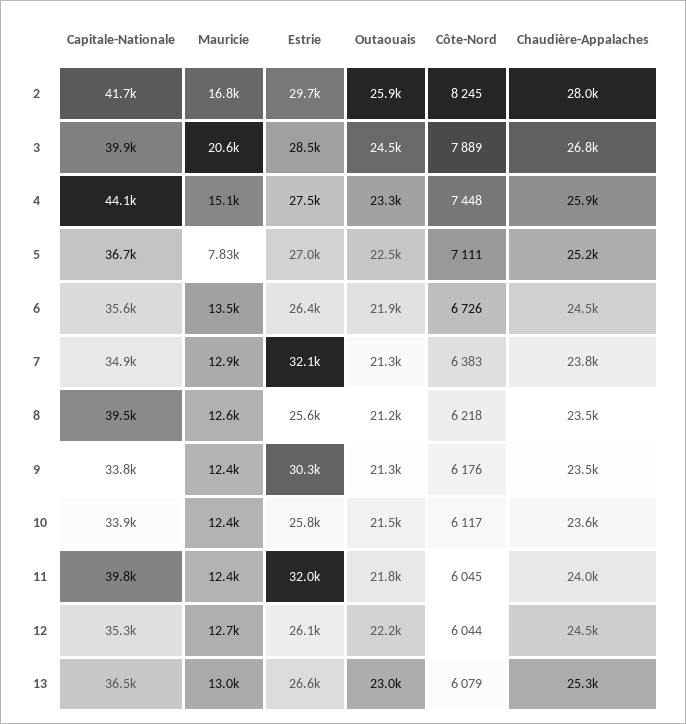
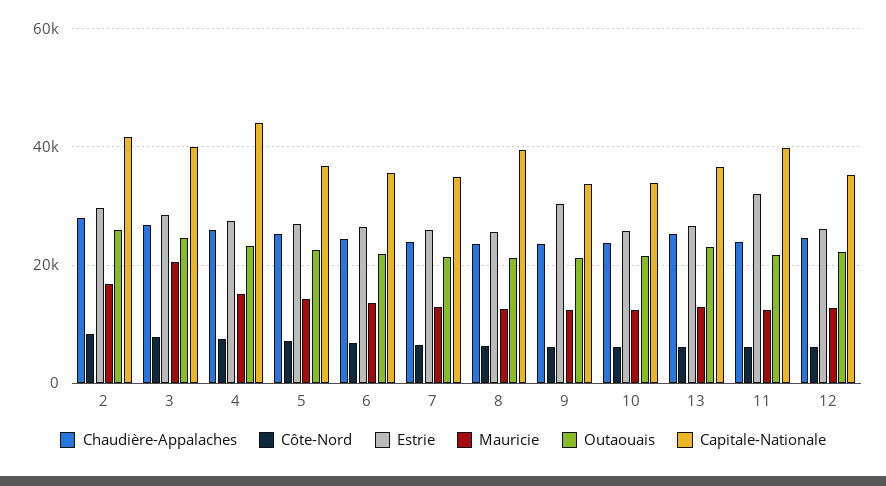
  {
    "Capitale-Nationale": {
      "2": 41700,
      "3": 39900,
      "4": 44100,
      "5": 36700,
      "6": 35600,
      "7": 34900,
      "8": 39500,
      "9": 33800,
      "10": 33900,
      "11": 39800,
      "12": 35300,
      "13": 36500
    },
    "Mauricie": {
      "2": 16800,
      "3": 20600,
      "4": 15100,
-     "5": 7830,
+     "5": 14000,
      "6": 13500,
      "7": 12900,
      "8": 12600,
      "9": 12400,
      "10": 12400,
      "11": 12400,
      "12": 12700,
      "13": 13000
    },
    "Estrie": {
      "2": 29700,
      "3": 28500,
      "4": 27500,
      "5": 27000,
      "6": 26400,
-     "7": 32100,
+     "7": 26000,
      "8": 25600,
      "9": 30300,
      "10": 25800,
      "11": 32000,
      "12": 26100,
      "13": 26600
    },
    "Outaouais": {
      "2": 25900,
      "3": 24500,
      "4": 23300,
      "5": 22500,
      "6": 21900,
      "7": 21300,
      "8": 21200,
      "9": 21300,
      "10": 21500,
      "11": 21800,
      "12": 22200,
      "13": 23000
    },
    "Côte-Nord": {
      "2": 8245,
      "3": 7889,
      "4": 7448,
      "5": 7111,
      "6": 6726,
      "7": 6383,
      "8": 6218,
      "9": 6176,
      "10": 6117,
      "11": 6045,
      "12": 6044,
      "13": 6079
    },
    "Chaudière-Appalaches": {
      "2": 28000,
      "3": 26800,
      "4": 25900,
      "5": 25200,
      "6": 24500,
      "7": 23800,
      "8": 23500,
      "9": 23500,
      "10": 23600,
      "11": 24000,
      "12": 24500,
      "13": 25300
    }
  }

